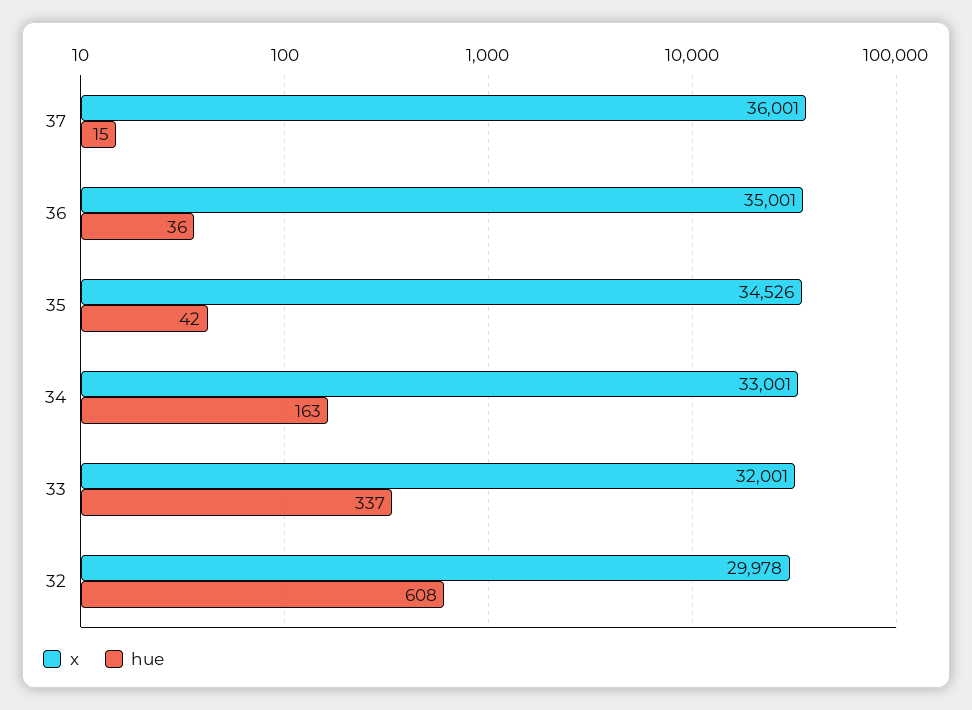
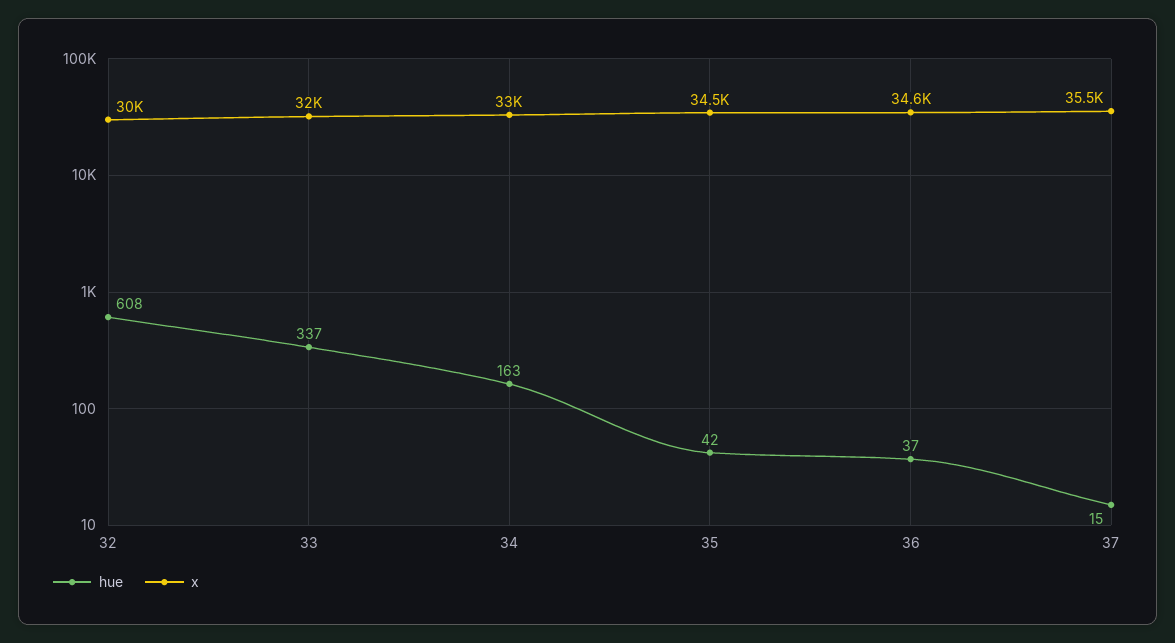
  {
    "x": {
-     "37": 36001,
+     "37": 35500,
-     "36": 35001,
+     "36": 34600,
      "35": 34526,
      "34": 33001,
      "33": 32001,
      "32": 29978
    },
    "hue": {
      "37": 15,
-     "36": 36,
+     "36": 37,
      "35": 42,
      "34": 163,
      "33": 337,
      "32": 608
    }
  }

